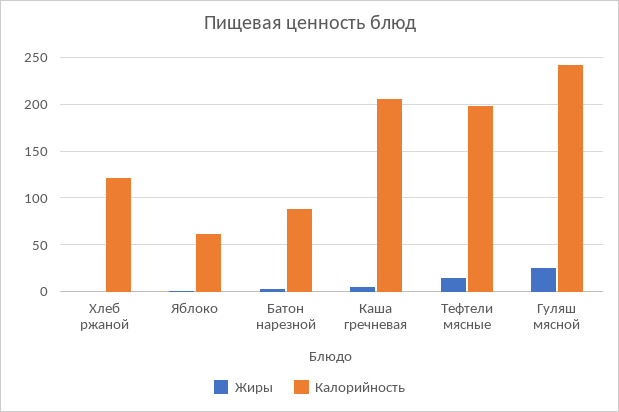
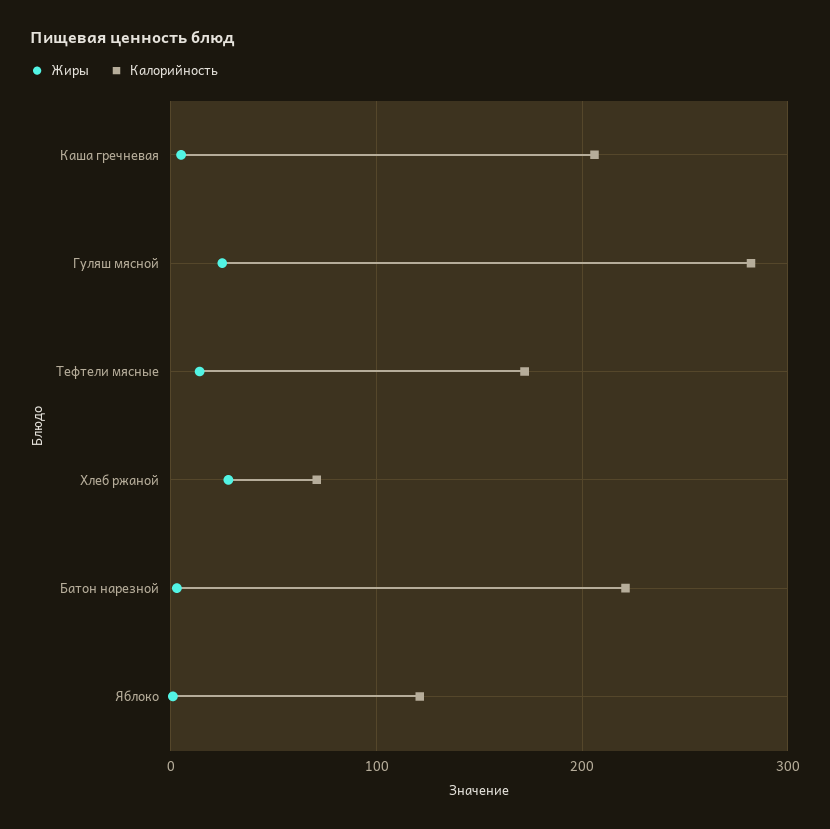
  {
    "Жиры": {
-     "Хлеб ржаной": 0,
+     "Хлеб ржаной": 30,
      "Яблоко": 0,
      "Батон нарезной": 0,
      "Каша гречневая": 10,
      "Тефтели мясные": 10,
      "Гуляш мясной": 30
    },
    "Калорийность": {
-     "Хлеб ржаной": 120,
+     "Хлеб ржаной": 70,
-     "Яблоко": 60,
+     "Яблоко": 120,
-     "Батон нарезной": 90,
+     "Батон нарезной": 220,
      "Каша гречневая": 210,
-     "Тефтели мясные": 200,
+     "Тефтели мясные": 170,
-     "Гуляш мясной": 240
+     "Гуляш мясной": 280
    }
  }

